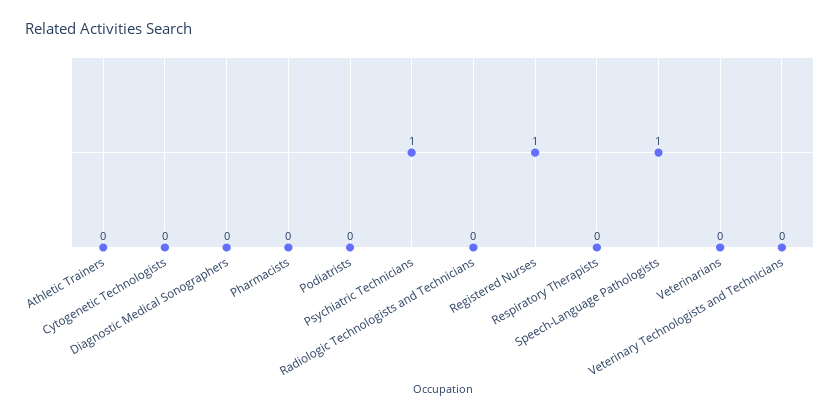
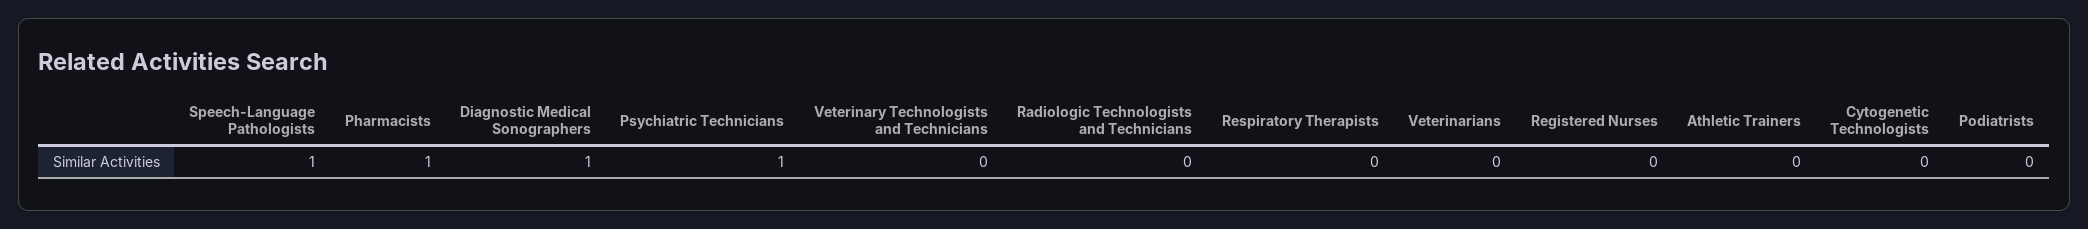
  {
    "Athletic Trainers": 0,
    "Cytogenetic Technologists": 0,
-   "Diagnostic Medical Sonographers": 0,
+   "Diagnostic Medical Sonographers": 1,
-   "Pharmacists": 0,
+   "Pharmacists": 1,
    "Podiatrists": 0,
    "Psychiatric Technicians": 1,
    "Radiologic Technologists and Technicians": 0,
-   "Registered Nurses": 1,
+   "Registered Nurses": 0,
    "Respiratory Therapists": 0,
    "Speech-Language Pathologists": 1,
    "Veterinarians": 0,
    "Veterinary Technologists and Technicians": 0
  }

